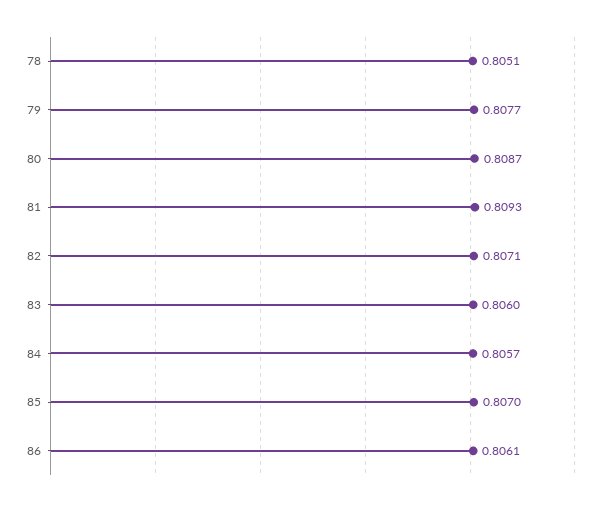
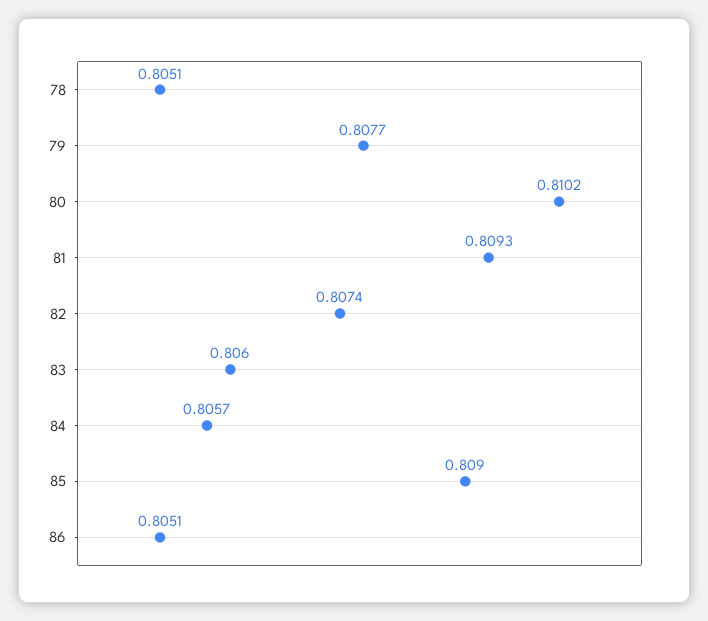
  {
    "78": 0.8051,
    "79": 0.8077,
-   "80": 0.8087,
+   "80": 0.8102,
    "81": 0.8093,
-   "82": 0.8071,
+   "82": 0.8074,
    "83": 0.806,
    "84": 0.8057,
-   "85": 0.807,
+   "85": 0.809,
-   "86": 0.8061
+   "86": 0.8051
  }

